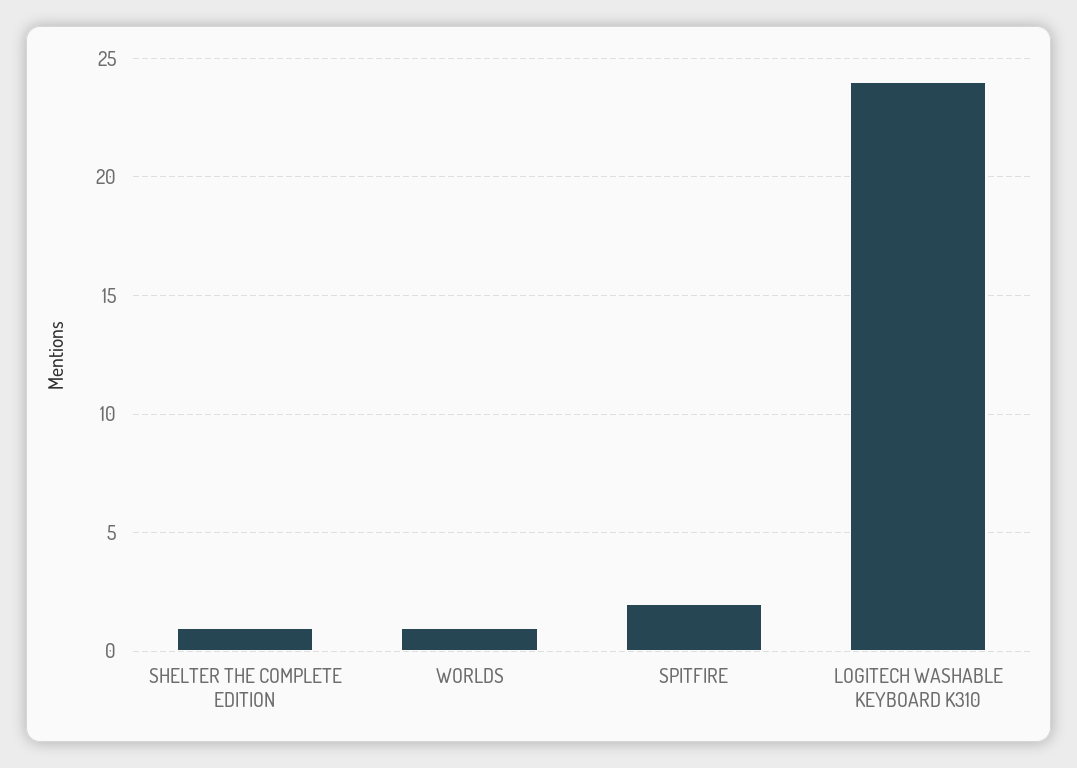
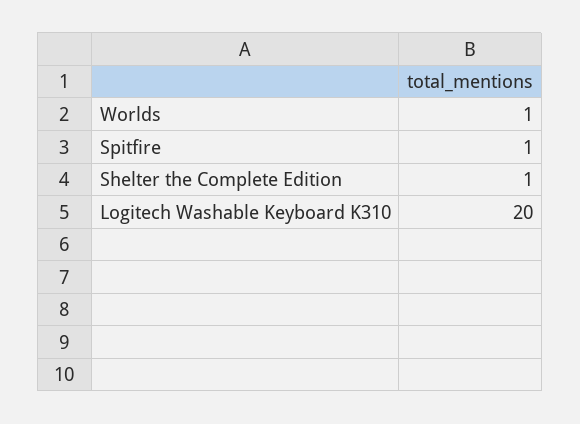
  {
    "SHELTER THE COMPLETE EDITION": 1,
    "WORLDS": 1,
-   "SPITFIRE": 2,
+   "SPITFIRE": 1,
-   "LOGITECH WASHABLE KEYBOARD K310": 24
+   "LOGITECH WASHABLE KEYBOARD K310": 20
  }

